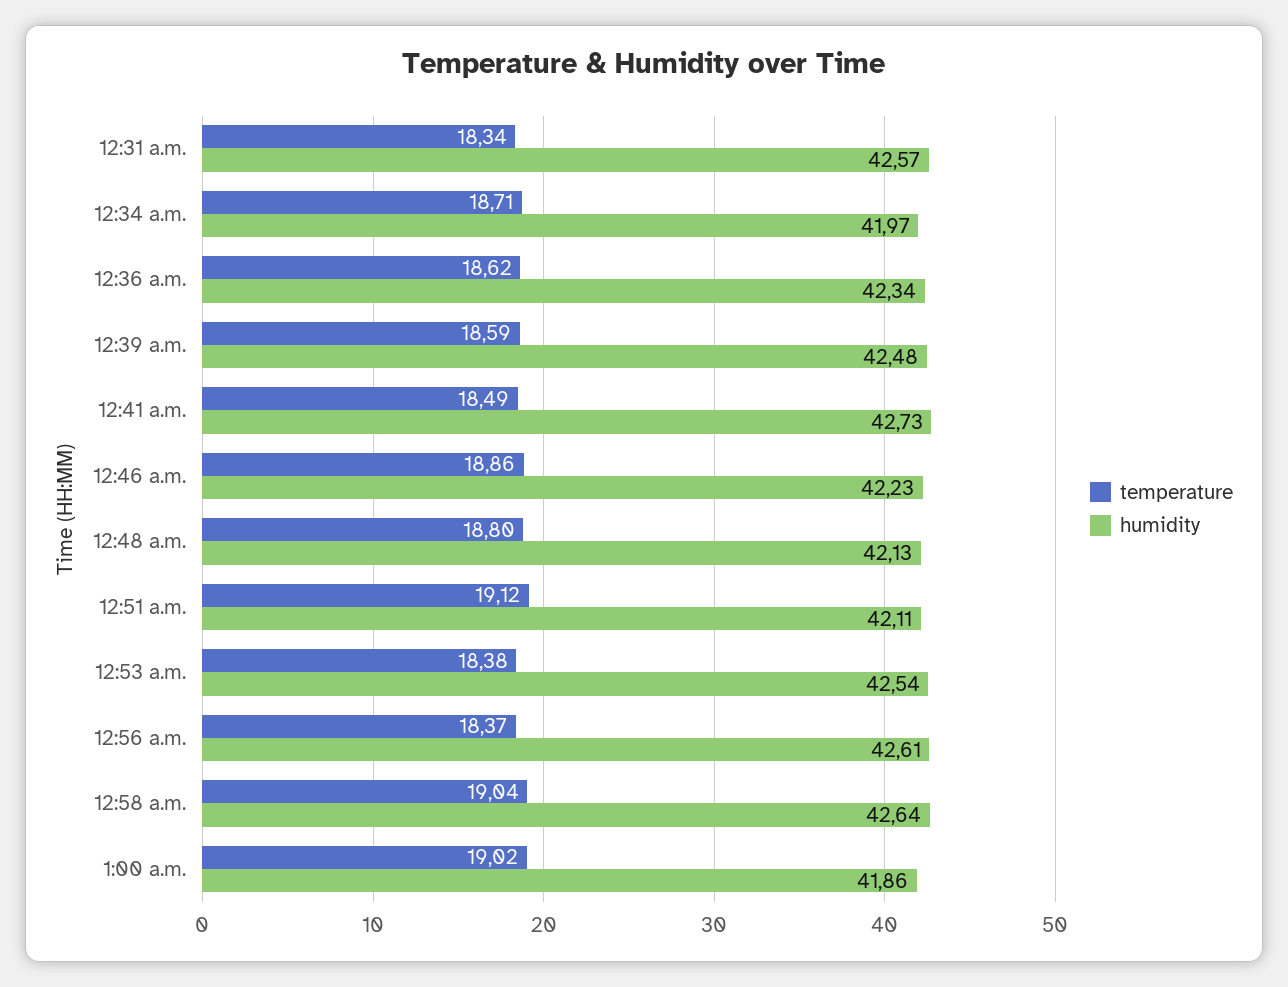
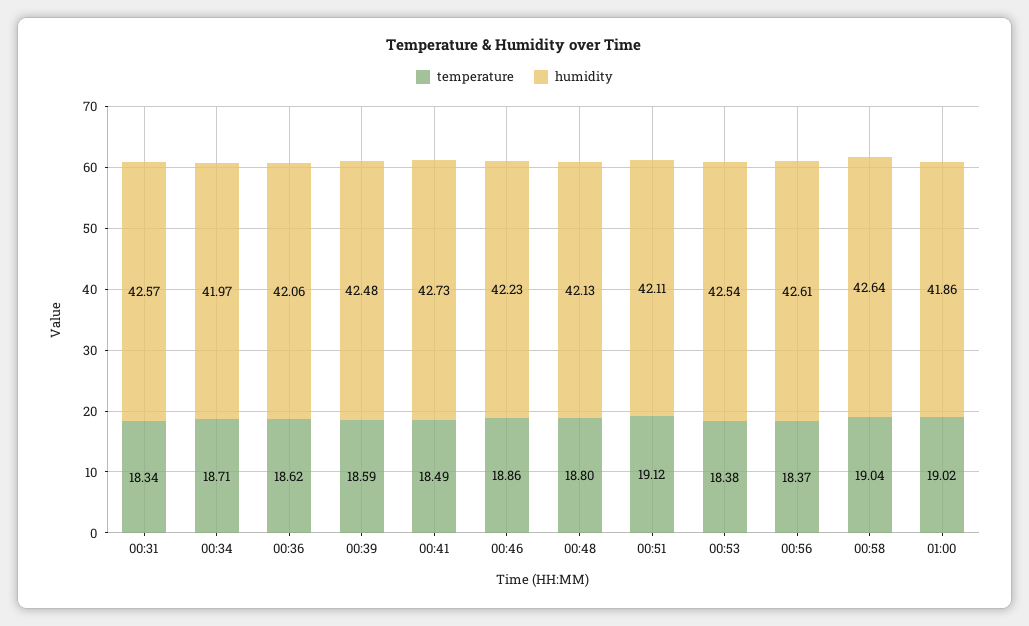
  {
    "temperature": {
      "12:31 a.m.": 18.34,
      "12:34 a.m.": 18.71,
      "12:36 a.m.": 18.62,
      "12:39 a.m.": 18.59,
      "12:41 a.m.": 18.49,
      "12:46 a.m.": 18.86,
      "12:48 a.m.": 18.8,
      "12:51 a.m.": 19.12,
      "12:53 a.m.": 18.38,
      "12:56 a.m.": 18.37,
      "12:58 a.m.": 19.04,
      "1:00 a.m.": 19.02
    },
    "humidity": {
      "12:31 a.m.": 42.57,
      "12:34 a.m.": 41.97,
-     "12:36 a.m.": 42.34,
+     "12:36 a.m.": 42.06,
      "12:39 a.m.": 42.48,
      "12:41 a.m.": 42.73,
      "12:46 a.m.": 42.23,
      "12:48 a.m.": 42.13,
      "12:51 a.m.": 42.11,
      "12:53 a.m.": 42.54,
      "12:56 a.m.": 42.61,
      "12:58 a.m.": 42.64,
      "1:00 a.m.": 41.86
    }
  }

